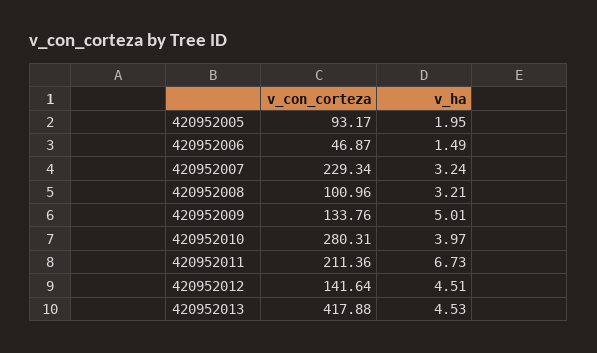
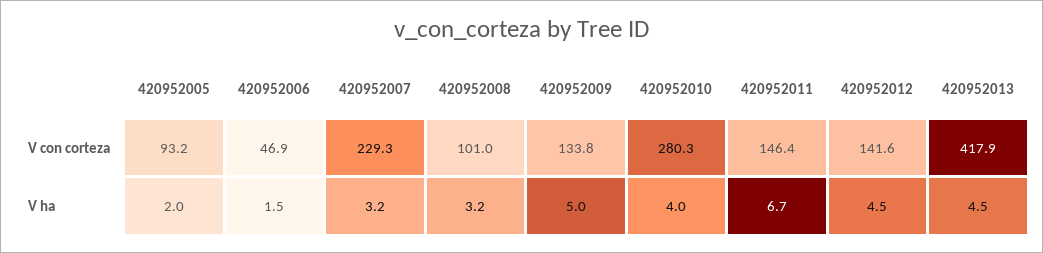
  {
    "v_con_corteza": {
      "420952005": 93.17,
      "420952006": 46.87,
      "420952007": 229.34,
      "420952008": 100.96,
      "420952009": 133.76,
      "420952010": 280.31,
-     "420952011": 211.36,
+     "420952011": 146.4,
      "420952012": 141.64,
      "420952013": 417.88
    },
    "v_ha": {
      "420952005": 1.95,
      "420952006": 1.49,
      "420952007": 3.24,
      "420952008": 3.21,
      "420952009": 5.01,
      "420952010": 3.97,
      "420952011": 6.73,
      "420952012": 4.51,
      "420952013": 4.53
    }
  }

